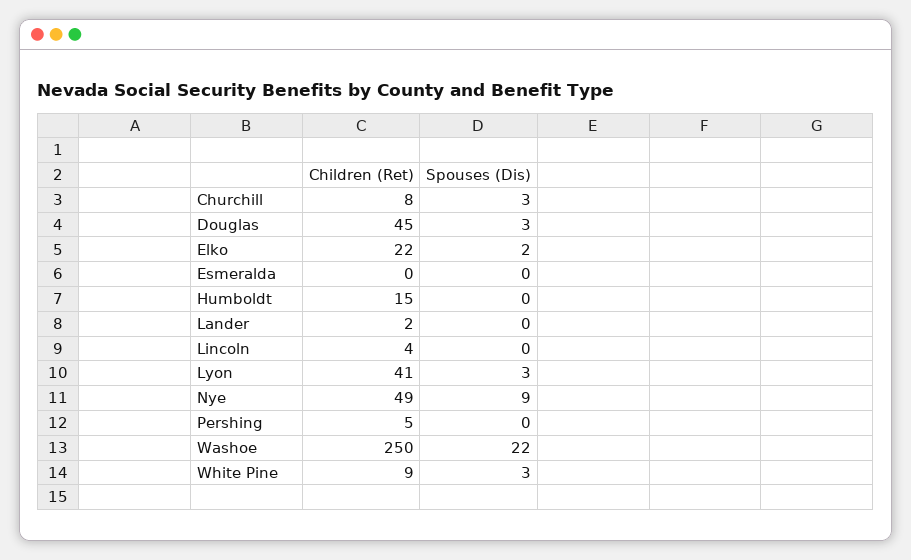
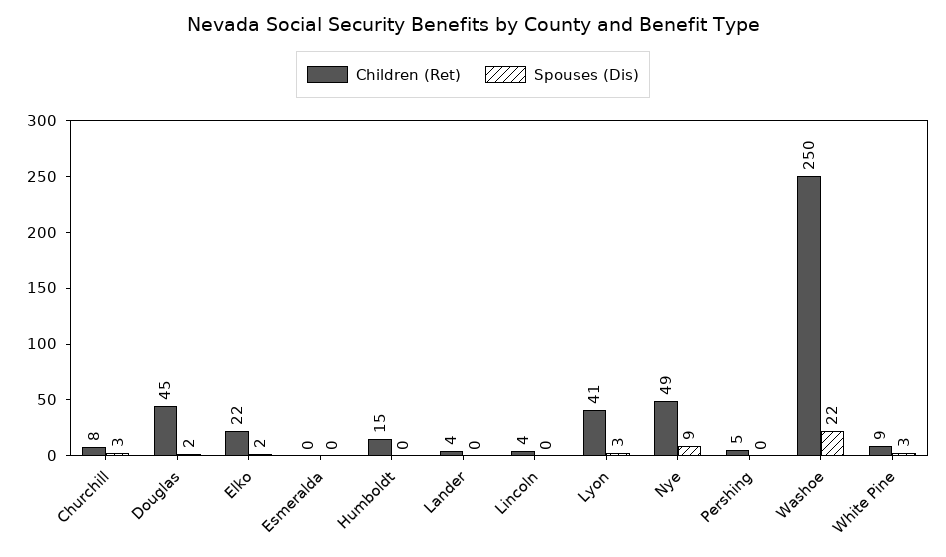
  {
    "Children (Ret)": {
      "Churchill": 8,
      "Douglas": 45,
      "Elko": 22,
      "Esmeralda": 0,
      "Humboldt": 15,
-     "Lander": 2,
+     "Lander": 4,
      "Lincoln": 4,
      "Lyon": 41,
      "Nye": 49,
      "Pershing": 5,
      "Washoe": 250,
      "White Pine": 9
    },
    "Spouses (Dis)": {
      "Churchill": 3,
-     "Douglas": 3,
+     "Douglas": 2,
      "Elko": 2,
      "Esmeralda": 0,
      "Humboldt": 0,
      "Lander": 0,
      "Lincoln": 0,
      "Lyon": 3,
      "Nye": 9,
      "Pershing": 0,
      "Washoe": 22,
      "White Pine": 3
    }
  }

